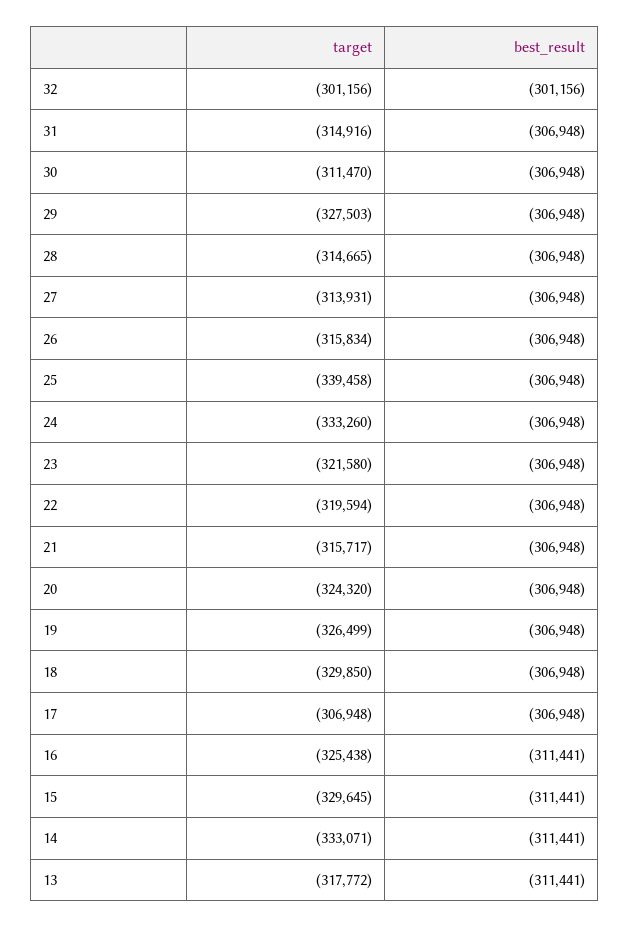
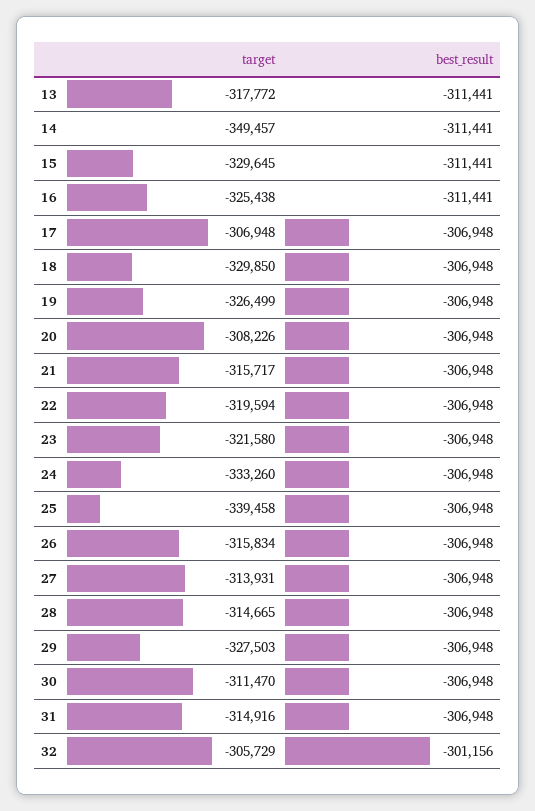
  {
    "target": {
-     "32": -301156,
+     "32": -305729,
      "31": -314916,
      "30": -311470,
      "29": -327503,
      "28": -314665,
      "27": -313931,
      "26": -315834,
      "25": -339458,
      "24": -333260,
      "23": -321580,
      "22": -319594,
      "21": -315717,
-     "20": -324320,
+     "20": -308226,
      "19": -326499,
      "18": -329850,
      "17": -306948,
      "16": -325438,
      "15": -329645,
-     "14": -333071,
+     "14": -349457,
      "13": -317772
    },
    "best_result": {
      "32": -301156,
      "31": -306948,
      "30": -306948,
      "29": -306948,
      "28": -306948,
      "27": -306948,
      "26": -306948,
      "25": -306948,
      "24": -306948,
      "23": -306948,
      "22": -306948,
      "21": -306948,
      "20": -306948,
      "19": -306948,
      "18": -306948,
      "17": -306948,
      "16": -311441,
      "15": -311441,
      "14": -311441,
      "13": -311441
    }
  }

